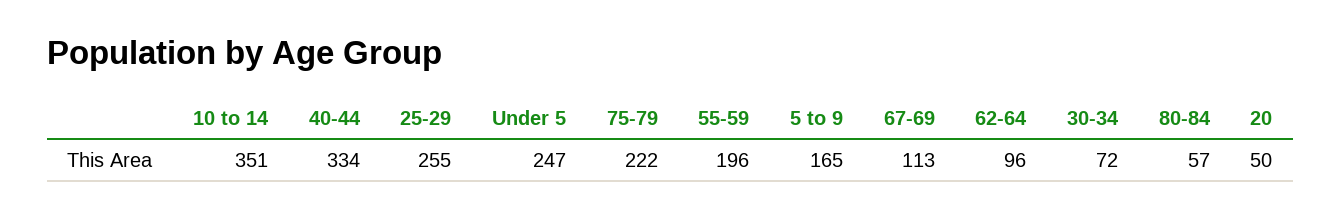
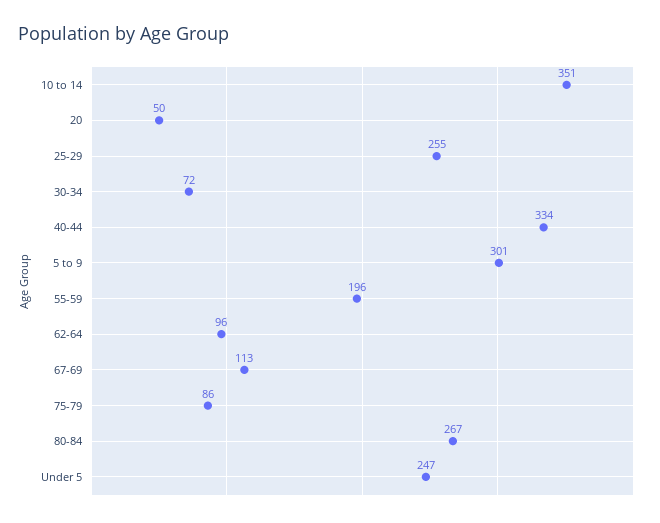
  {
    "10 to 14": 351,
    "40-44": 334,
    "25-29": 255,
    "Under 5": 247,
-   "75-79": 222,
+   "75-79": 86,
    "55-59": 196,
-   "5 to 9": 165,
+   "5 to 9": 301,
    "67-69": 113,
    "62-64": 96,
    "30-34": 72,
-   "80-84": 57,
+   "80-84": 267,
    "20": 50
  }

